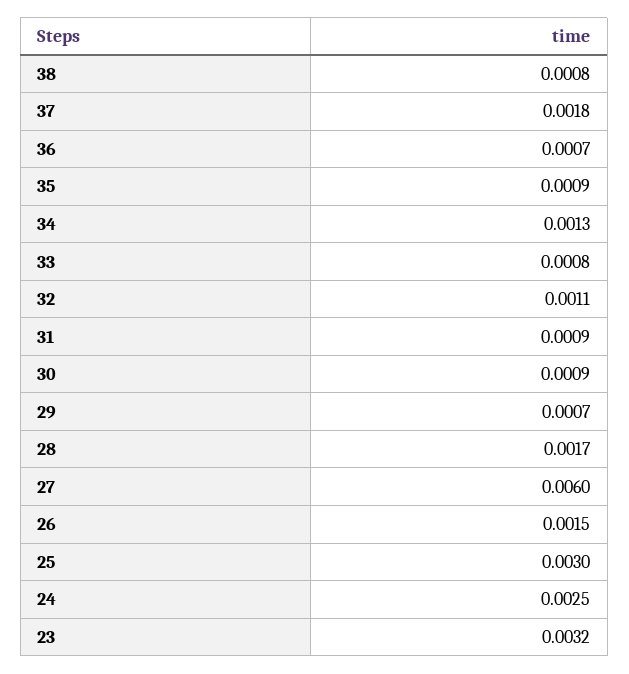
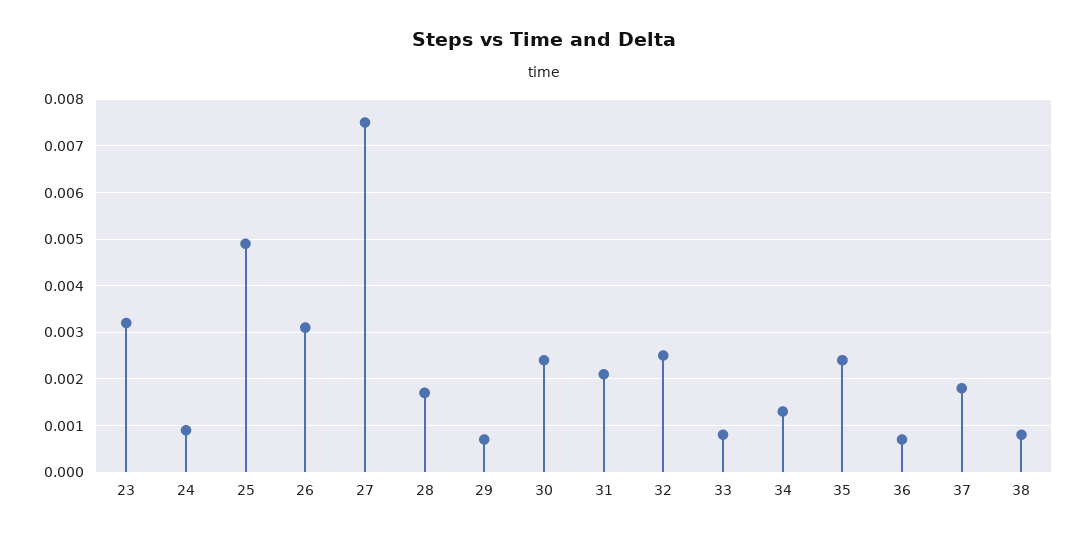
  {
    "38": 0.0008,
    "37": 0.0018,
    "36": 0.0007,
-   "35": 0.0009,
+   "35": 0.0025,
    "34": 0.0013,
    "33": 0.0008,
-   "32": 0.0011,
+   "32": 0.0025,
-   "31": 0.0009,
+   "31": 0.002,
-   "30": 0.0009,
+   "30": 0.0025,
    "29": 0.0007,
    "28": 0.0017,
-   "27": 0.006,
+   "27": 0.0075,
-   "26": 0.0015,
+   "26": 0.003,
-   "25": 0.003,
+   "25": 0.005,
-   "24": 0.0025,
+   "24": 0.001,
    "23": 0.0032
  }

